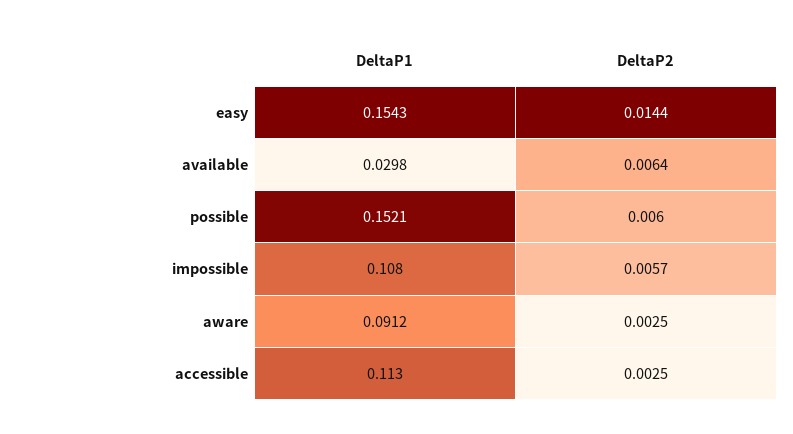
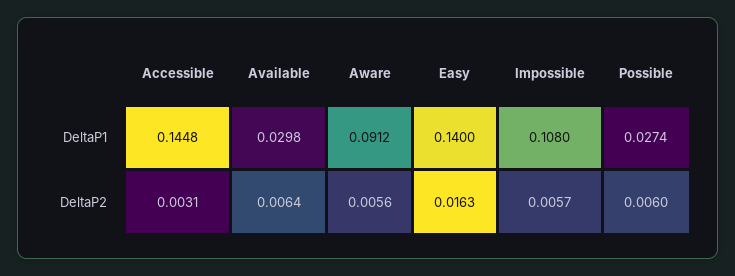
  {
    "DeltaP1": {
-     "easy": 0.1543,
+     "easy": 0.14,
      "available": 0.0298,
-     "possible": 0.1521,
+     "possible": 0.0274,
      "impossible": 0.108,
      "aware": 0.0912,
-     "accessible": 0.113
+     "accessible": 0.1448
    },
    "DeltaP2": {
-     "easy": 0.0144,
+     "easy": 0.0163,
      "available": 0.0064,
      "possible": 0.006,
      "impossible": 0.0057,
-     "aware": 0.0025,
+     "aware": 0.0056,
-     "accessible": 0.0025
+     "accessible": 0.0031
    }
  }

